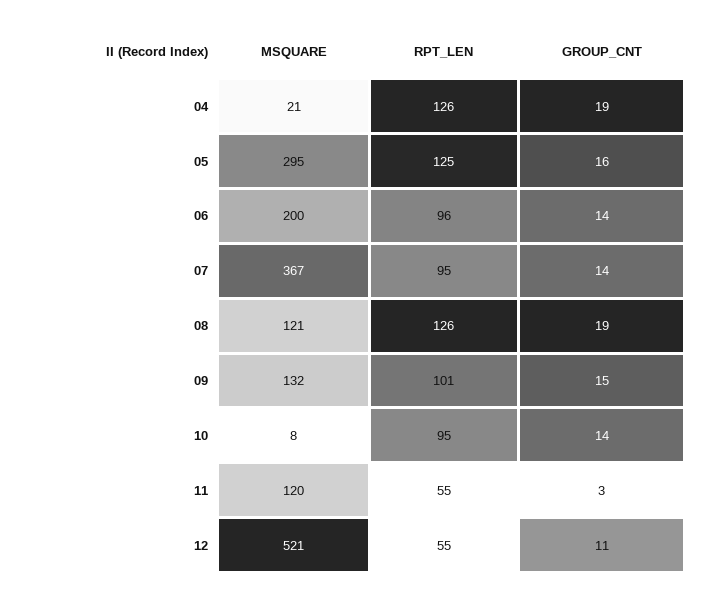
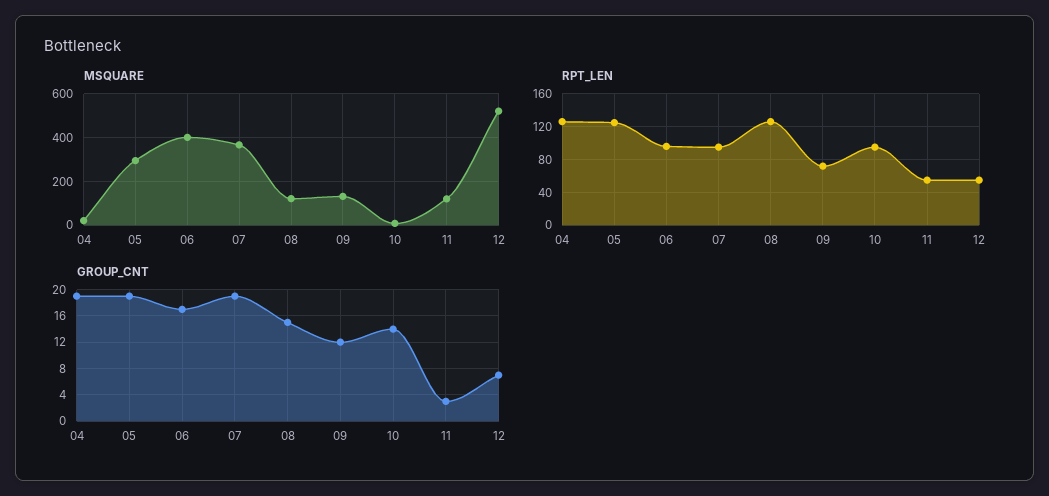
  {
    "MSQUARE": {
      "04": 21,
      "05": 295,
-     "06": 200,
+     "06": 400,
      "07": 367,
      "08": 121,
      "09": 132,
      "10": 8,
      "11": 120,
      "12": 521
    },
    "RPT_LEN": {
      "04": 126,
      "05": 125,
      "06": 96,
      "07": 95,
      "08": 126,
-     "09": 101,
+     "09": 70,
      "10": 95,
      "11": 55,
      "12": 55
    },
    "GROUP_CNT": {
      "04": 19,
-     "05": 16,
+     "05": 19,
-     "06": 14,
+     "06": 17,
-     "07": 14,
+     "07": 19,
-     "08": 19,
+     "08": 15,
-     "09": 15,
+     "09": 12,
      "10": 14,
      "11": 3,
-     "12": 11
+     "12": 7
    }
  }

